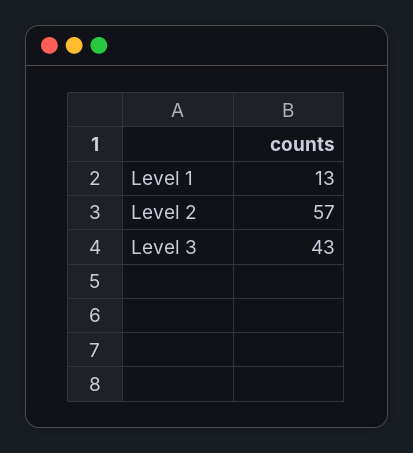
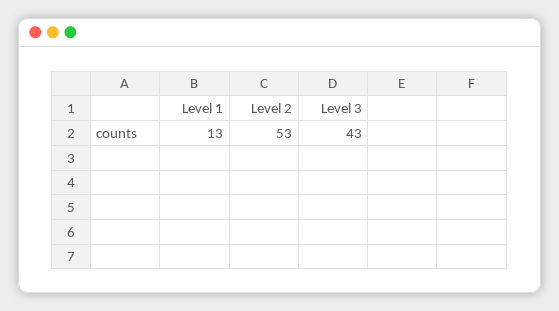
  {
    "Level 1": 13,
-   "Level 2": 57,
+   "Level 2": 53,
    "Level 3": 43
  }

